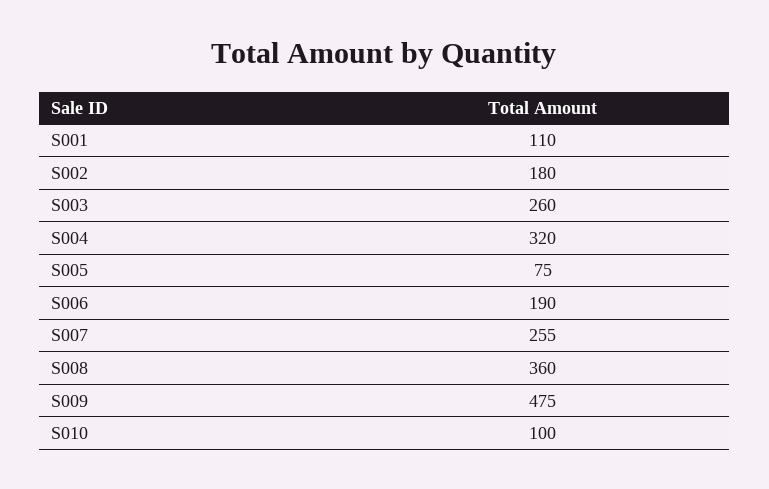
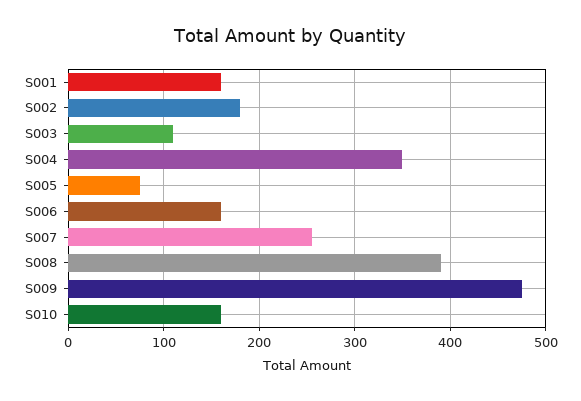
  {
-   "S001": 110,
+   "S001": 160,
    "S002": 180,
-   "S003": 260,
+   "S003": 110,
-   "S004": 320,
+   "S004": 350,
    "S005": 75,
-   "S006": 190,
+   "S006": 160,
    "S007": 255,
-   "S008": 360,
+   "S008": 390,
    "S009": 475,
-   "S010": 100
+   "S010": 160
  }

